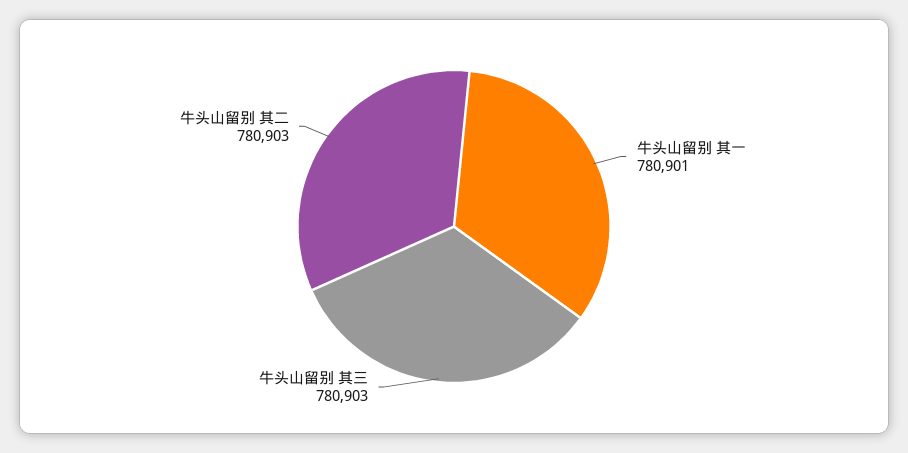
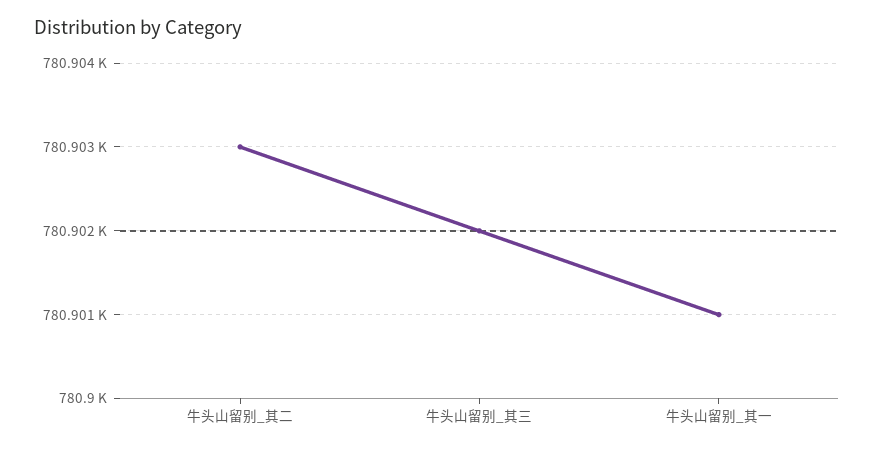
  {
    "牛头山留别 其一": 780901,
-   "牛头山留别 其三": 780903,
+   "牛头山留别 其三": 780902,
    "牛头山留别 其二": 780903
  }

